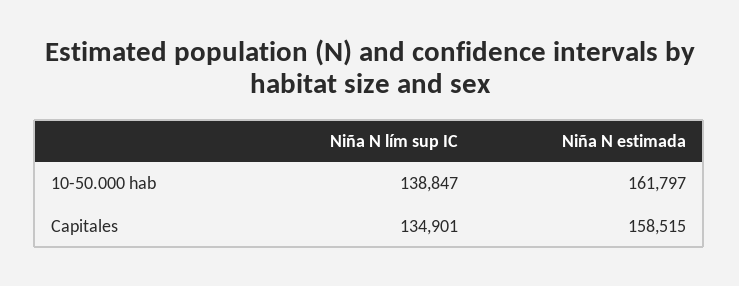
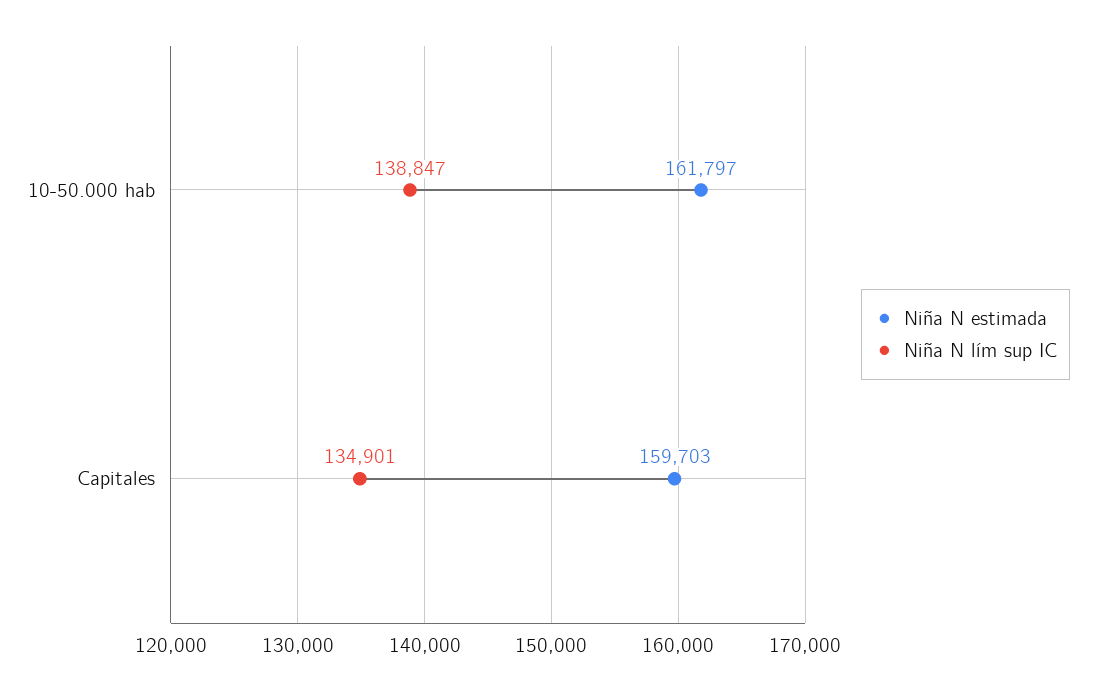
  {
    "Niña N lím sup IC": {
      "10-50.000 hab": 138847,
      "Capitales": 134901
    },
    "Niña N estimada": {
      "10-50.000 hab": 161797,
-     "Capitales": 158515
+     "Capitales": 159703
    }
  }

